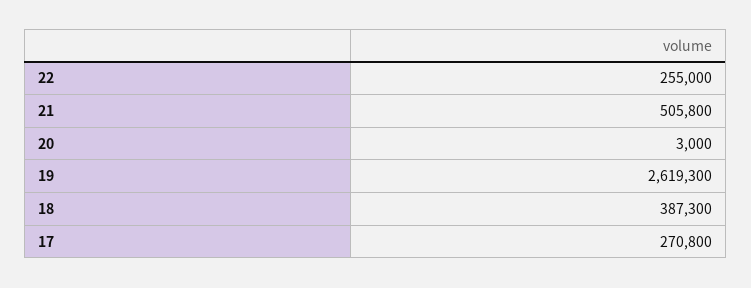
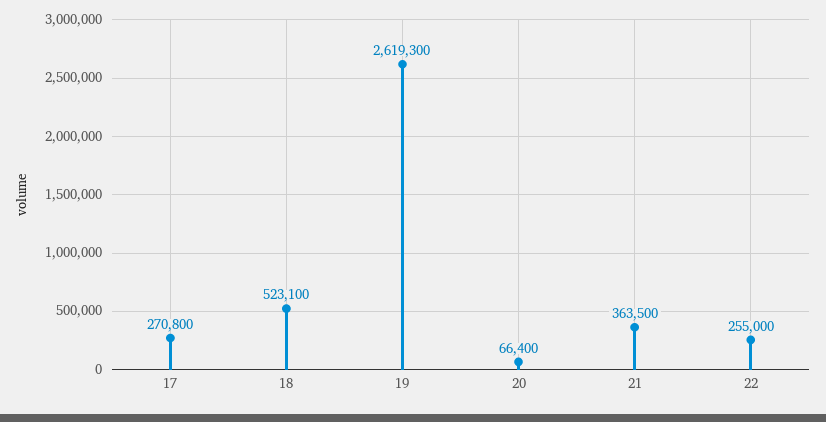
  {
    "22": 255000,
-   "21": 505800,
+   "21": 363500,
-   "20": 3000,
+   "20": 66400,
    "19": 2619300,
-   "18": 387300,
+   "18": 523100,
    "17": 270800
  }

